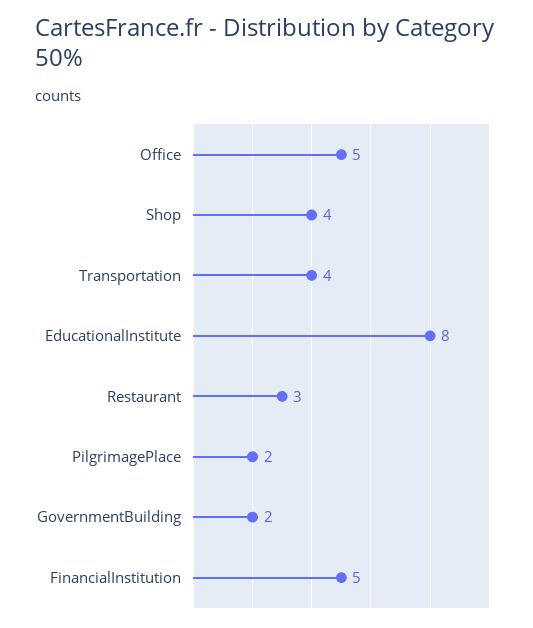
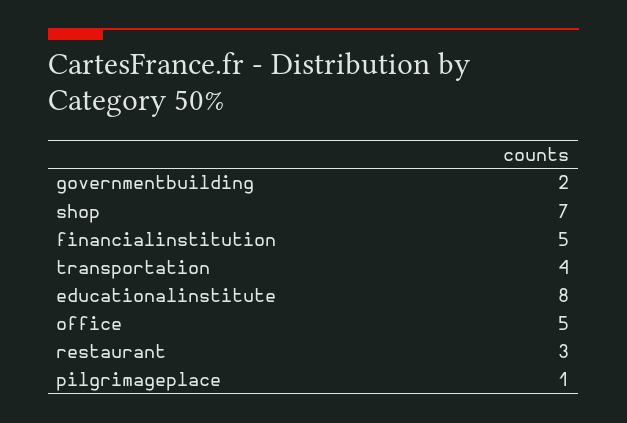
  {
    "Office": 5,
-   "Shop": 4,
+   "Shop": 7,
    "Transportation": 4,
    "EducationalInstitute": 8,
    "Restaurant": 3,
-   "PilgrimagePlace": 2,
+   "PilgrimagePlace": 1,
    "GovernmentBuilding": 2,
    "FinancialInstitution": 5
  }

